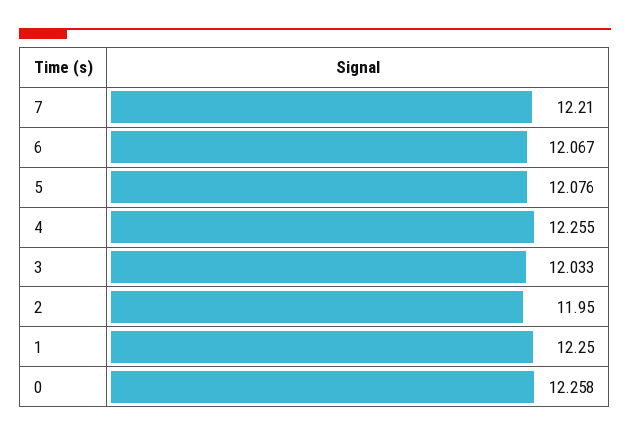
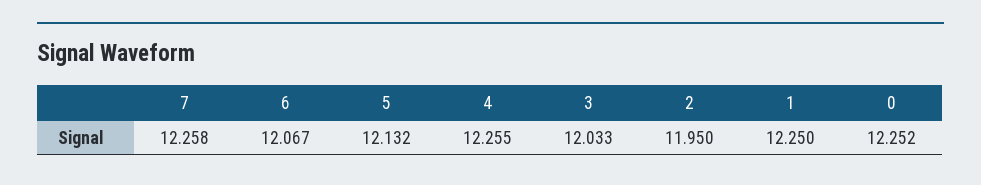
  {
-   "7": 12.21,
+   "7": 12.258,
    "6": 12.067,
-   "5": 12.076,
+   "5": 12.132,
    "4": 12.255,
    "3": 12.033,
    "2": 11.95,
    "1": 12.25,
-   "0": 12.258
+   "0": 12.252
  }

